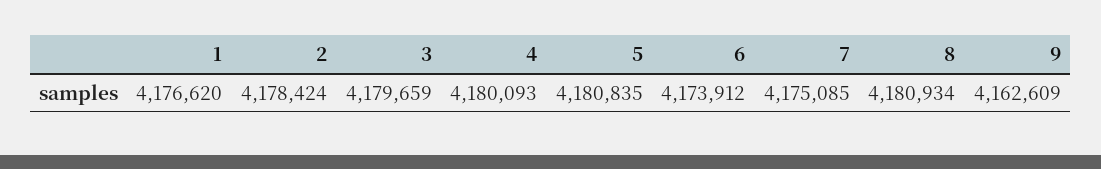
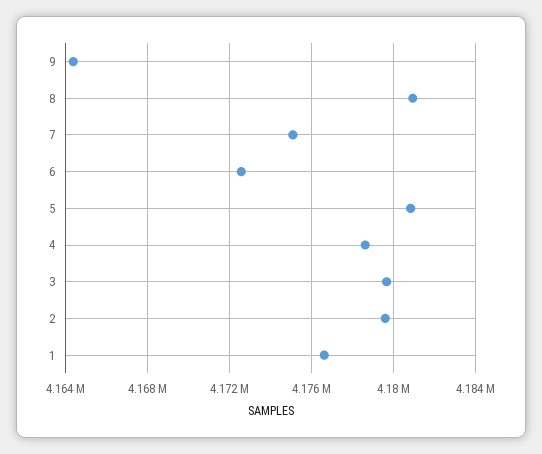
  {
    "1": 4176620,
-   "2": 4178424,
+   "2": 4179500,
    "3": 4179659,
-   "4": 4180093,
+   "4": 4178500,
    "5": 4180835,
-   "6": 4173912,
+   "6": 4172500,
    "7": 4175085,
    "8": 4180934,
-   "9": 4162609
+   "9": 4164500
  }

